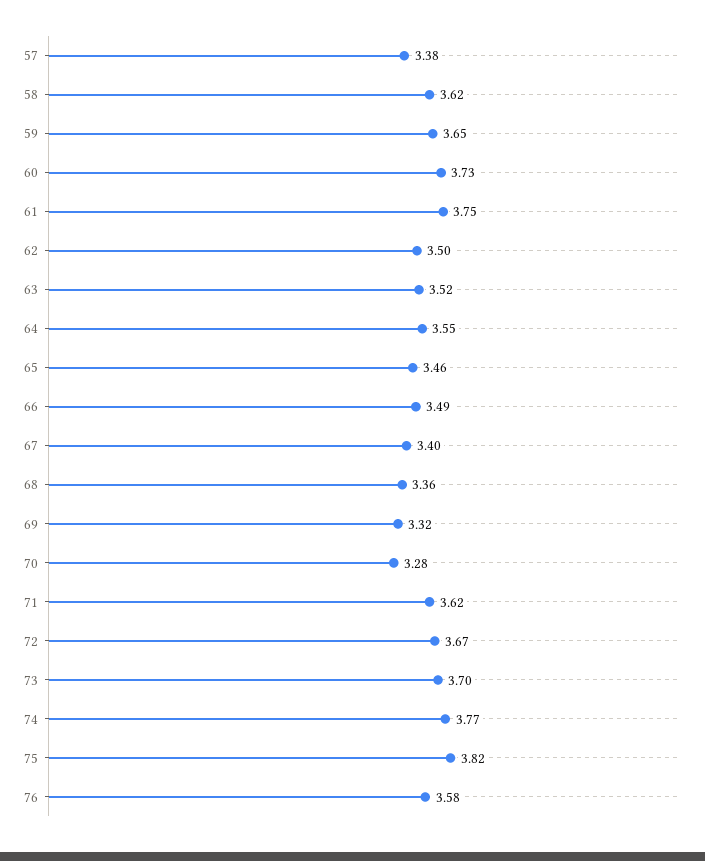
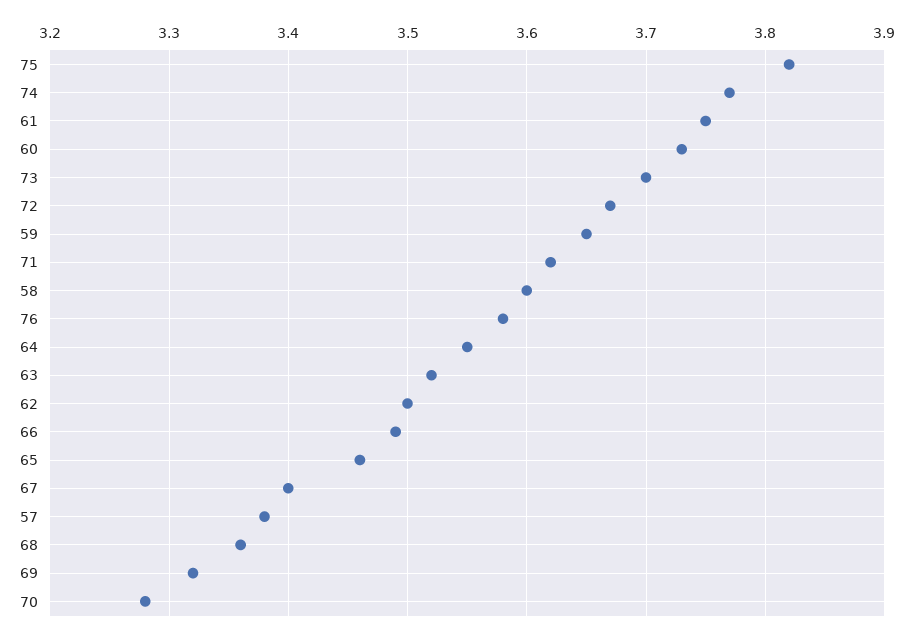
  {
    "57": 3.38,
-   "58": 3.62,
+   "58": 3.6,
    "59": 3.65,
    "60": 3.73,
    "61": 3.75,
    "62": 3.5,
    "63": 3.52,
    "64": 3.55,
    "65": 3.46,
    "66": 3.49,
    "67": 3.4,
    "68": 3.36,
    "69": 3.32,
    "70": 3.28,
    "71": 3.62,
    "72": 3.67,
    "73": 3.7,
    "74": 3.77,
    "75": 3.82,
    "76": 3.58
  }

